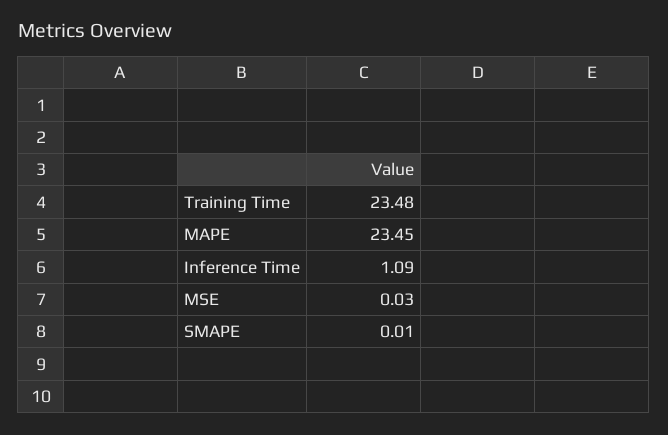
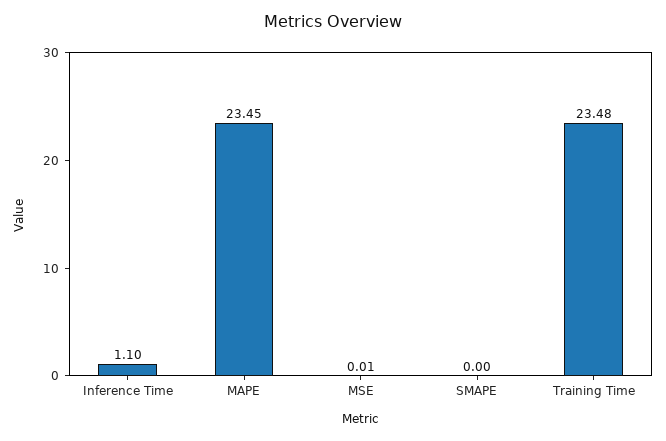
  {
    "Training Time": 23.48,
    "MAPE": 23.45,
-   "Inference Time": 1.09,
+   "Inference Time": 1.1,
-   "MSE": 0.03,
+   "MSE": 0.01,
-   "SMAPE": 0.01
+   "SMAPE": 0
  }

